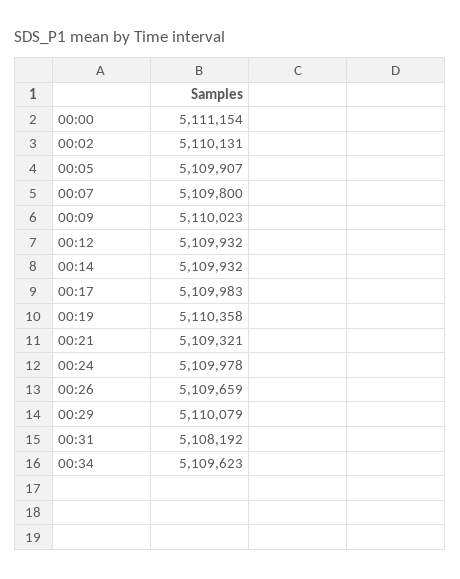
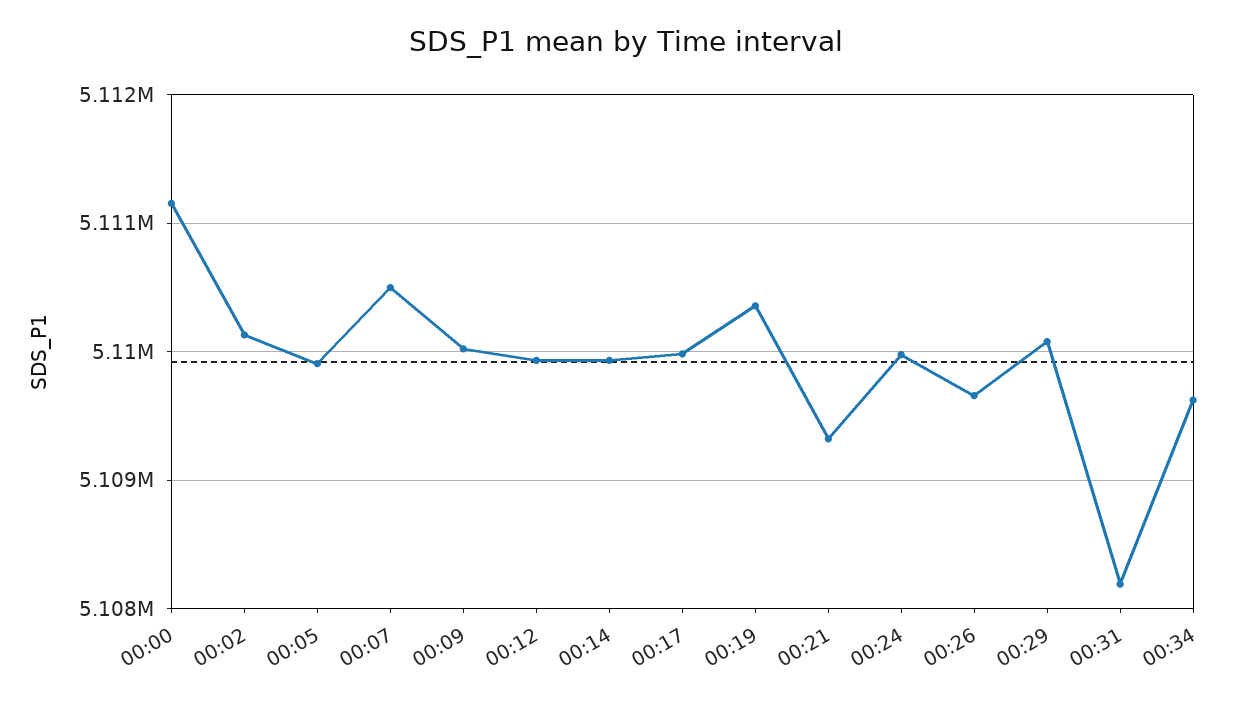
  {
    "00:00": 5111154,
    "00:02": 5110131,
    "00:05": 5109907,
-   "00:07": 5109800,
+   "00:07": 5110500,
    "00:09": 5110023,
    "00:12": 5109932,
    "00:14": 5109932,
    "00:17": 5109983,
    "00:19": 5110358,
    "00:21": 5109321,
    "00:24": 5109978,
    "00:26": 5109659,
    "00:29": 5110079,
    "00:31": 5108192,
    "00:34": 5109623
  }

